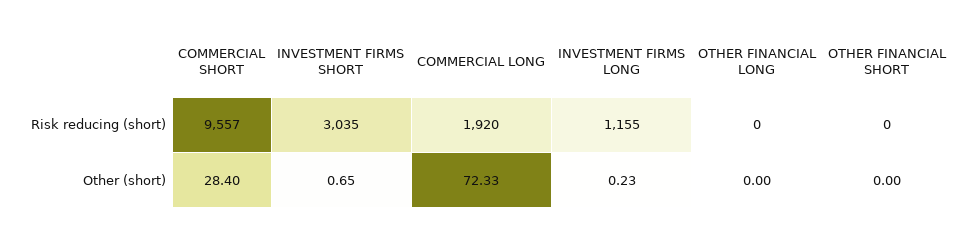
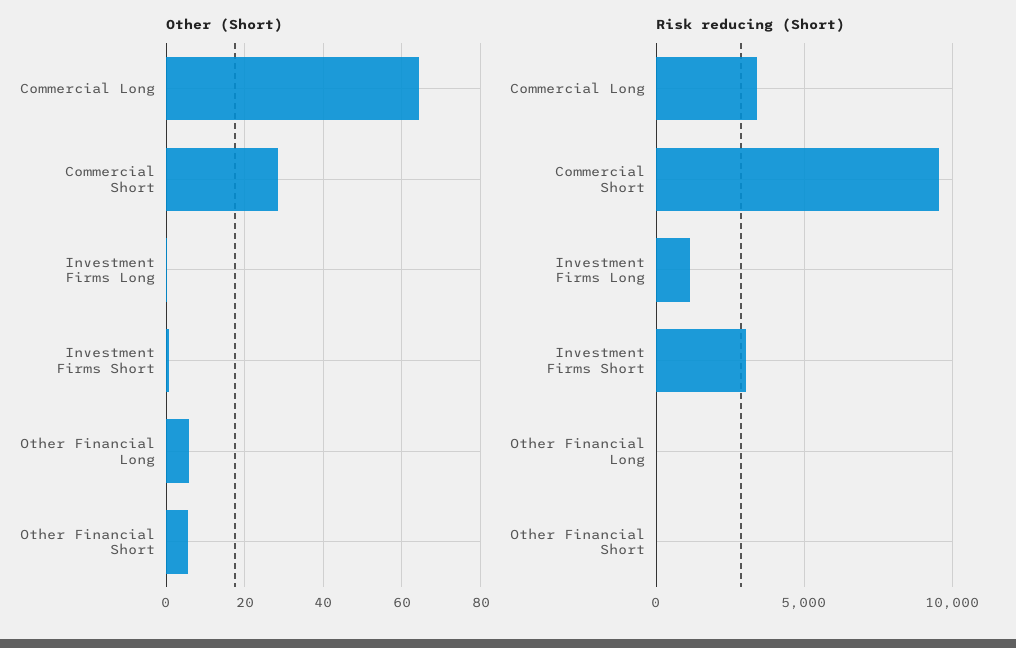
  {
    "Risk reducing (short)": {
      "COMMERCIAL SHORT": 9557,
      "INVESTMENT FIRMS SHORT": 3035,
-     "COMMERCIAL LONG": 1920,
+     "COMMERCIAL LONG": 3500,
      "INVESTMENT FIRMS LONG": 1155,
      "OTHER FINANCIAL LONG": 0,
      "OTHER FINANCIAL SHORT": 0
    },
    "Other (short)": {
      "COMMERCIAL SHORT": 28.4,
      "INVESTMENT FIRMS SHORT": 0.65,
-     "COMMERCIAL LONG": 72.33,
+     "COMMERCIAL LONG": 64,
      "INVESTMENT FIRMS LONG": 0.23,
-     "OTHER FINANCIAL LONG": 0,
+     "OTHER FINANCIAL LONG": 6,
-     "OTHER FINANCIAL SHORT": 0
+     "OTHER FINANCIAL SHORT": 6
    }
  }

